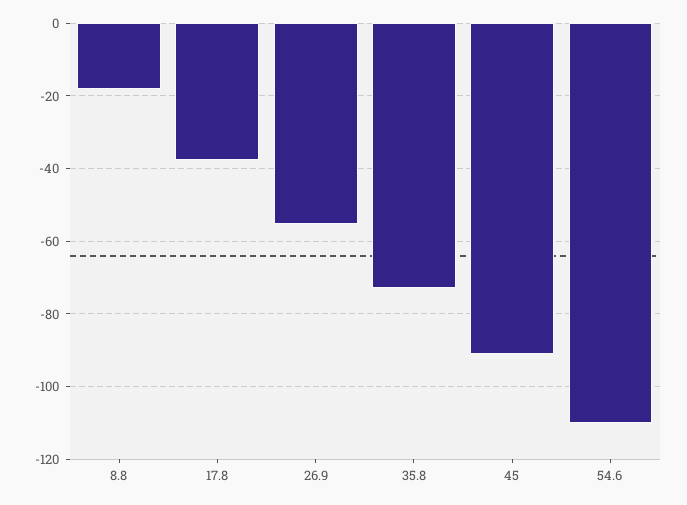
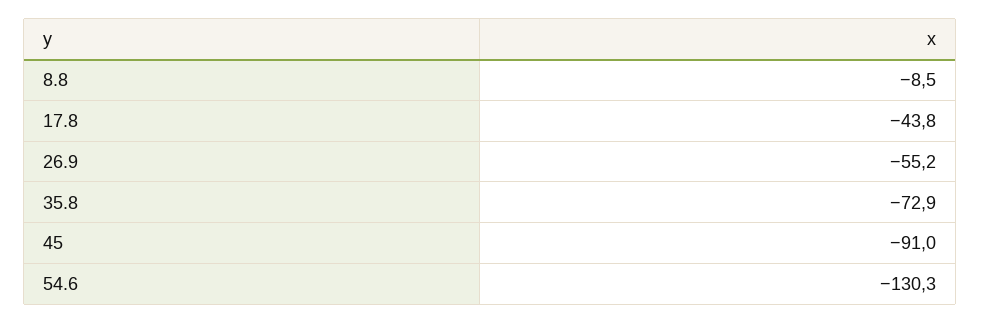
  {
-   "8.8": -18,
+   "8.8": -8.5,
-   "17.8": -38,
+   "17.8": -43.8,
    "26.9": -55.2,
    "35.8": -72.9,
    "45": -91,
-   "54.6": -110
+   "54.6": -130.3
  }

